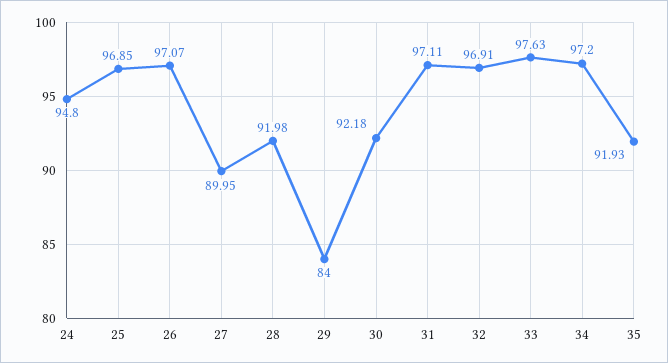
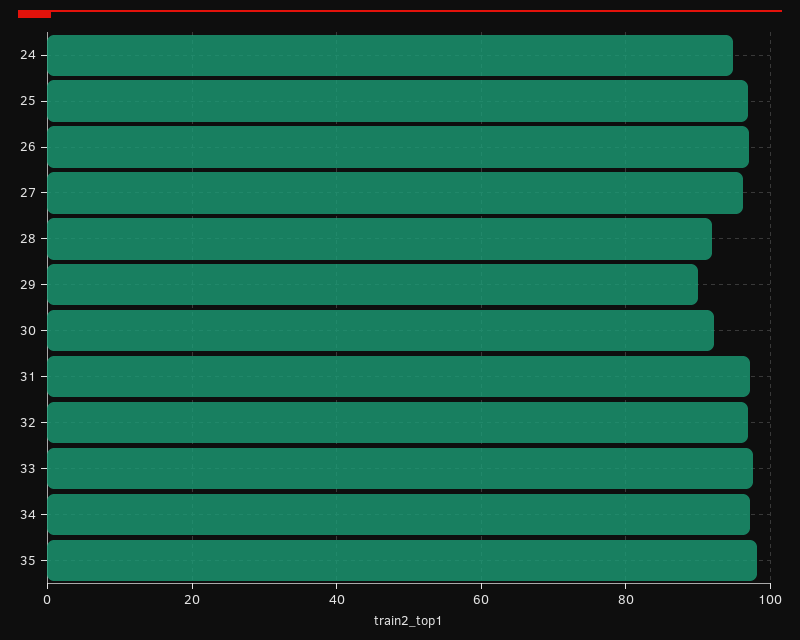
  {
    "24": 94.8,
    "25": 96.85,
    "26": 97.07,
-   "27": 89.95,
+   "27": 96,
    "28": 91.98,
-   "29": 84,
+   "29": 90,
    "30": 92.18,
    "31": 97.11,
    "32": 96.91,
    "33": 97.63,
    "34": 97.2,
-   "35": 91.93
+   "35": 98
  }

